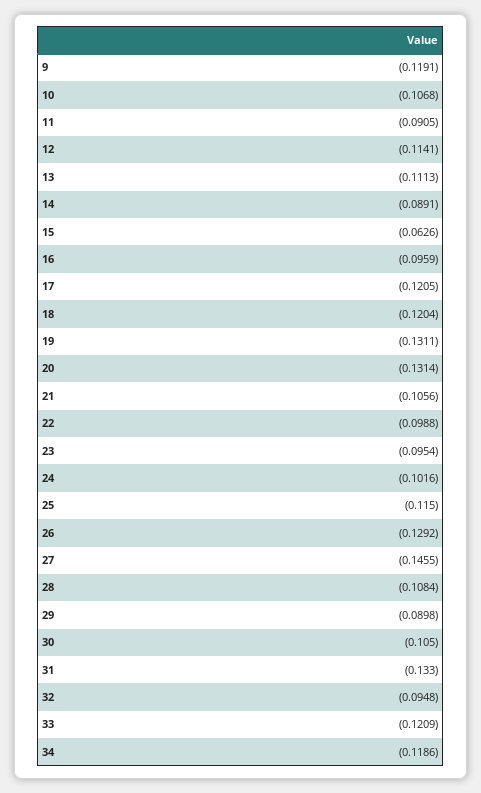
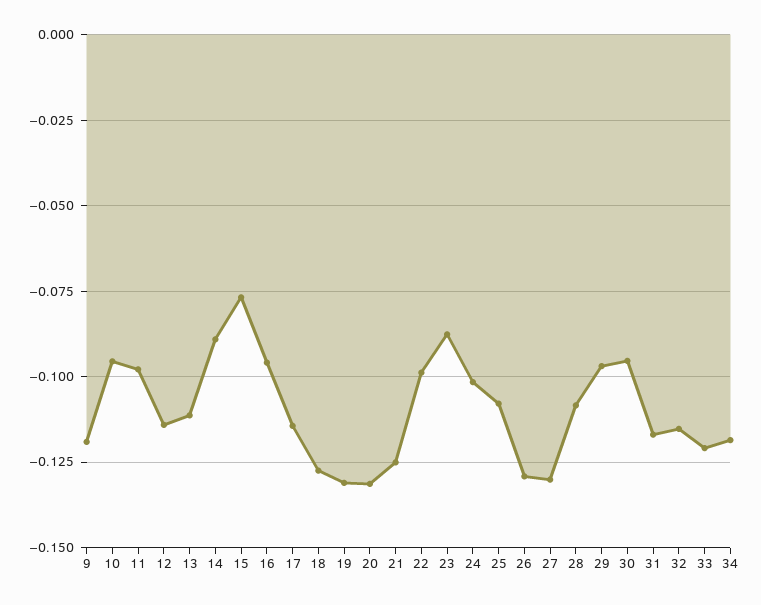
  {
    "9": -0.1191,
-   "10": -0.1068,
+   "10": -0.095,
-   "11": -0.0905,
+   "11": -0.0975,
    "12": -0.1141,
    "13": -0.1113,
    "14": -0.0891,
-   "15": -0.0626,
+   "15": -0.0775,
    "16": -0.0959,
-   "17": -0.1205,
+   "17": -0.115,
-   "18": -0.1204,
+   "18": -0.1275,
    "19": -0.1311,
    "20": -0.1314,
-   "21": -0.1056,
+   "21": -0.125,
    "22": -0.0988,
-   "23": -0.0954,
+   "23": -0.0875,
    "24": -0.1016,
-   "25": -0.115,
+   "25": -0.1075,
    "26": -0.1292,
-   "27": -0.1455,
+   "27": -0.13,
    "28": -0.1084,
-   "29": -0.0898,
+   "29": -0.0975,
-   "30": -0.105,
+   "30": -0.095,
-   "31": -0.133,
+   "31": -0.1175,
-   "32": -0.0948,
+   "32": -0.115,
    "33": -0.1209,
    "34": -0.1186
  }

